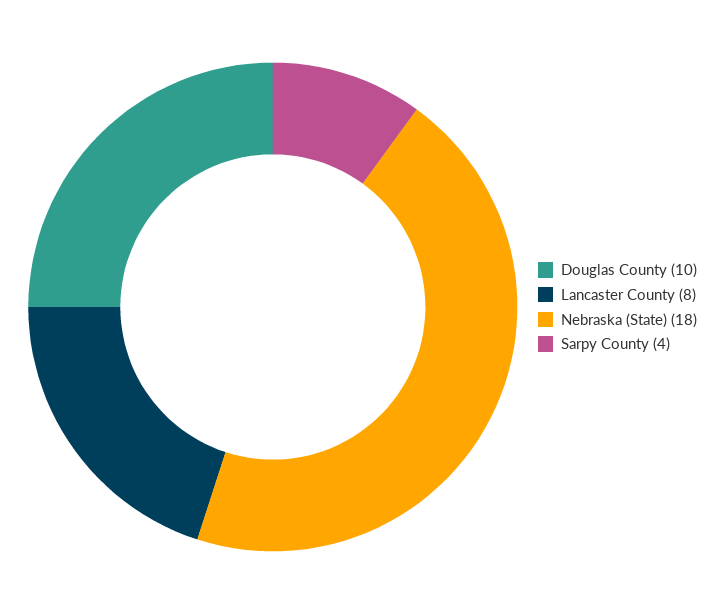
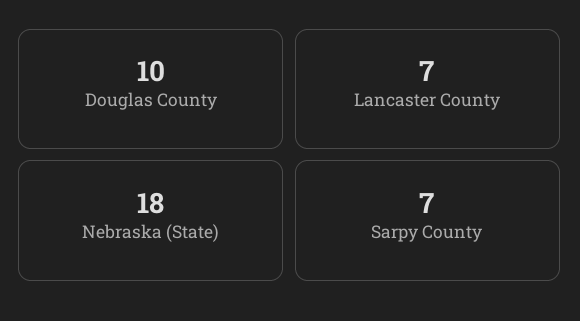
  {
    "Douglas County": 10,
-   "Lancaster County": 8,
+   "Lancaster County": 7,
    "Nebraska (State)": 18,
-   "Sarpy County": 4
+   "Sarpy County": 7
  }

